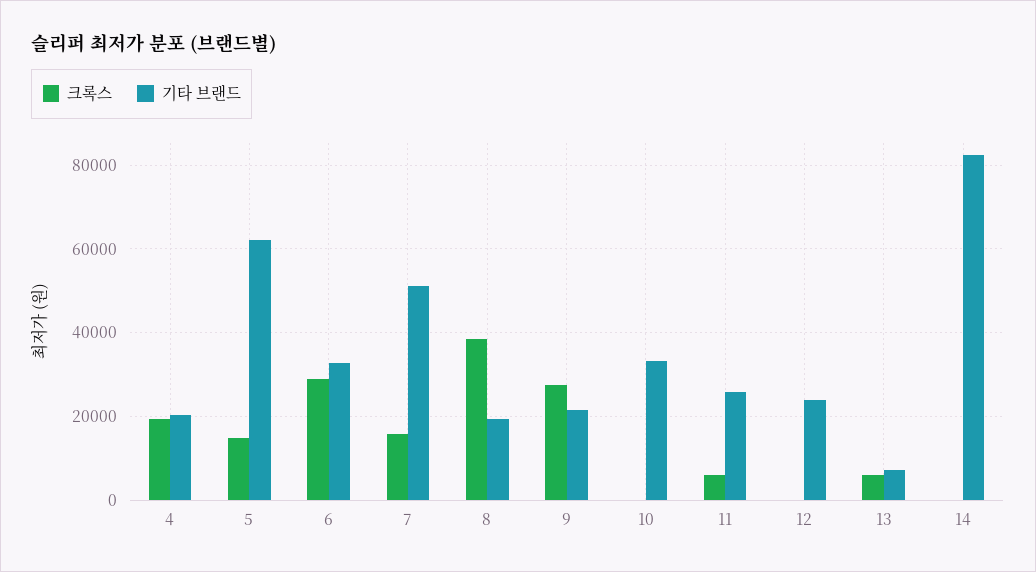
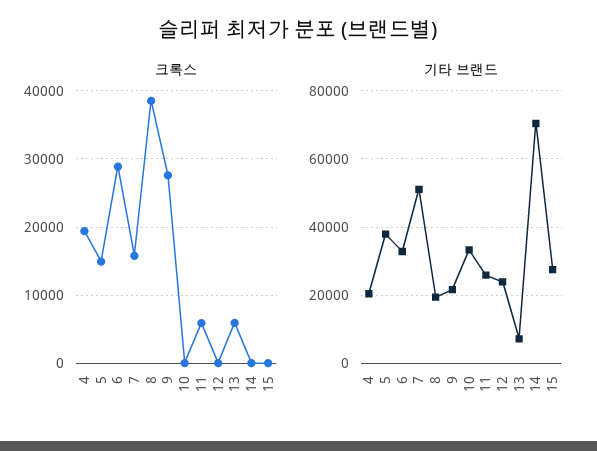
  {
    "크록스": {
      "4": 19000,
      "5": 15000,
      "6": 29000,
      "7": 16000,
      "8": 39000,
      "9": 28000,
      "10": 0,
      "11": 6000,
      "12": 0,
      "13": 6000,
-     "14": 0
+     "14": 0,
+     "15": 0
    },
    "기타 브랜드": {
      "4": 20000,
-     "5": 62000,
+     "5": 38000,
      "6": 32000,
      "7": 52000,
      "8": 20000,
      "9": 22000,
      "10": 34000,
      "11": 26000,
      "12": 24000,
      "13": 8000,
-     "14": 82000
+     "14": 70000,
+     "15": 28000
    }
  }

